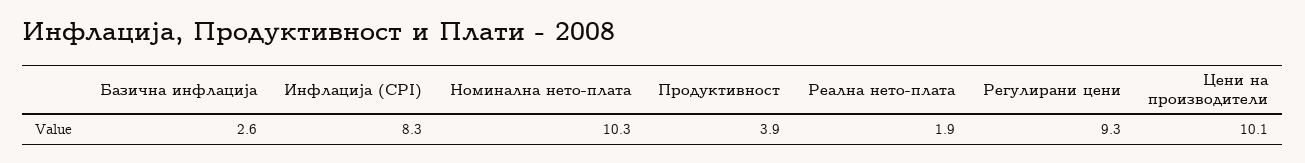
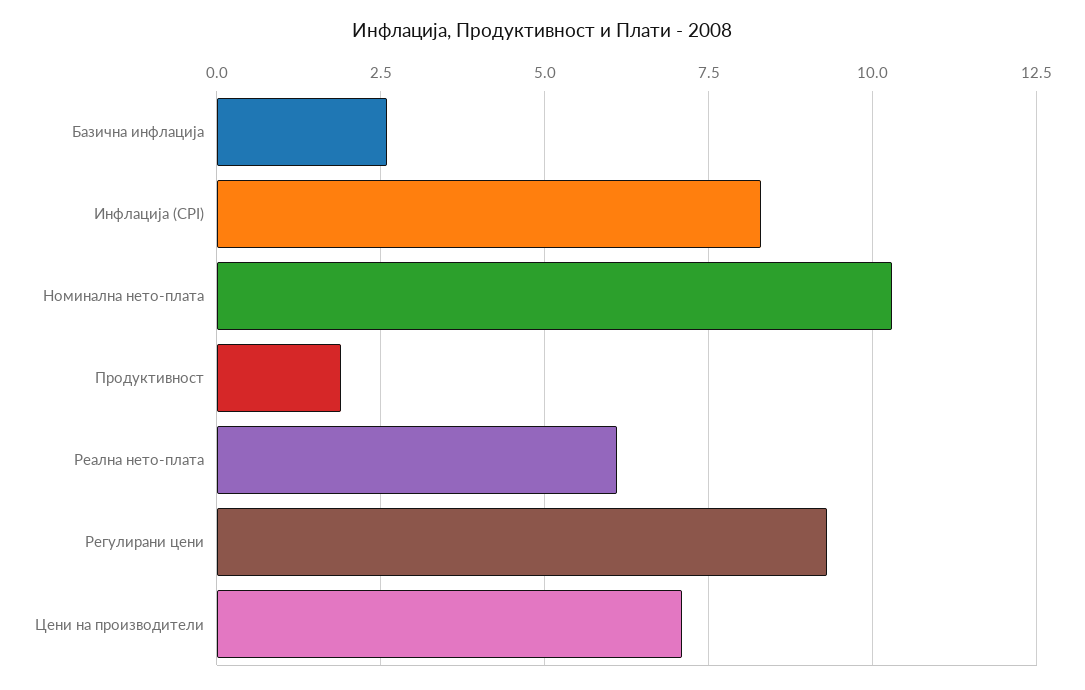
  {
    "Базична инфлација": 2.6,
    "Инфлација (CPI)": 8.3,
    "Номинална нето-плата": 10.3,
-   "Продуктивност": 3.9,
+   "Продуктивност": 2,
-   "Реална нето-плата": 1.9,
+   "Реална нето-плата": 6,
    "Регулирани цени": 9.3,
-   "Цени на производители": 10.1
+   "Цени на производители": 7
  }

